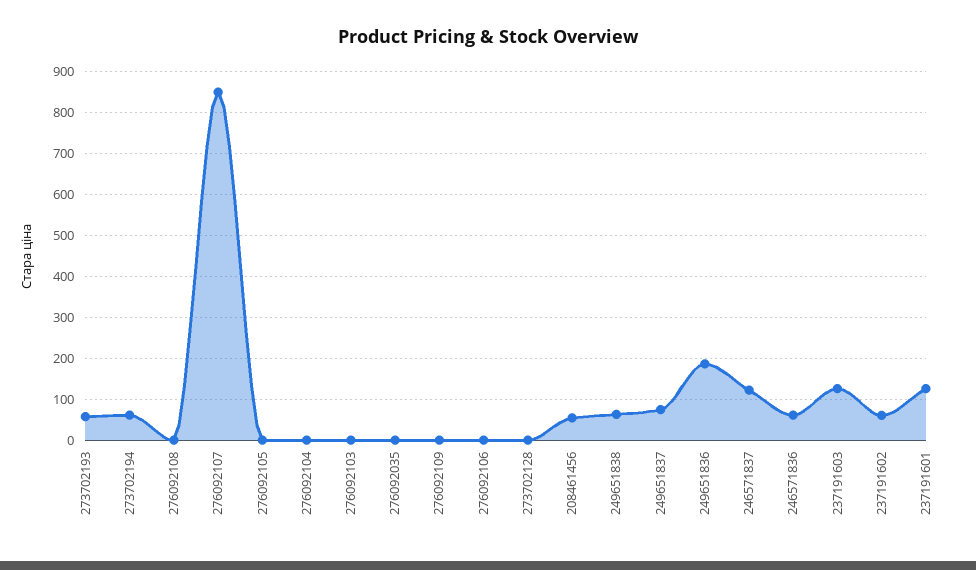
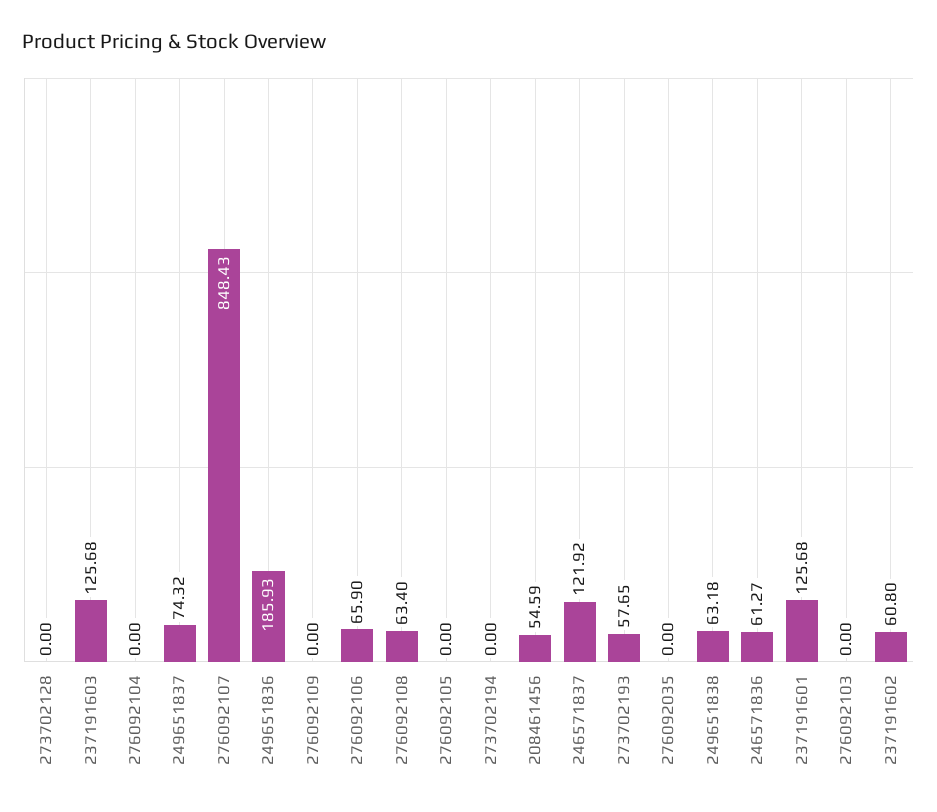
  {
    "273702193": 57.65,
-   "273702194": 60,
+   "273702194": 0,
-   "276092108": 0,
+   "276092108": 63.4,
    "276092107": 848.43,
    "276092105": 0,
    "276092104": 0,
    "276092103": 0,
    "276092035": 0,
    "276092109": 0,
-   "276092106": 0,
+   "276092106": 65.9,
    "273702128": 0,
    "208461456": 54.59,
    "249651838": 63.18,
    "249651837": 74.32,
    "249651836": 185.93,
    "246571837": 121.92,
    "246571836": 61.27,
    "237191603": 125.68,
    "237191602": 60.8,
    "237191601": 125.68
  }

